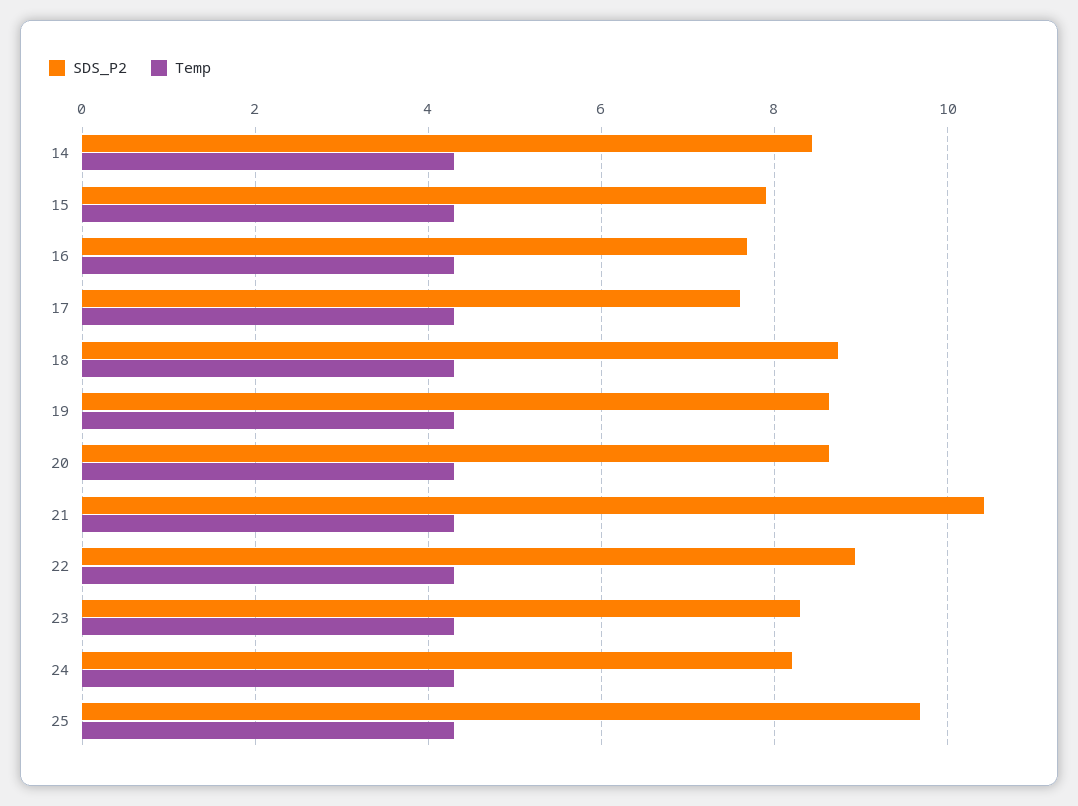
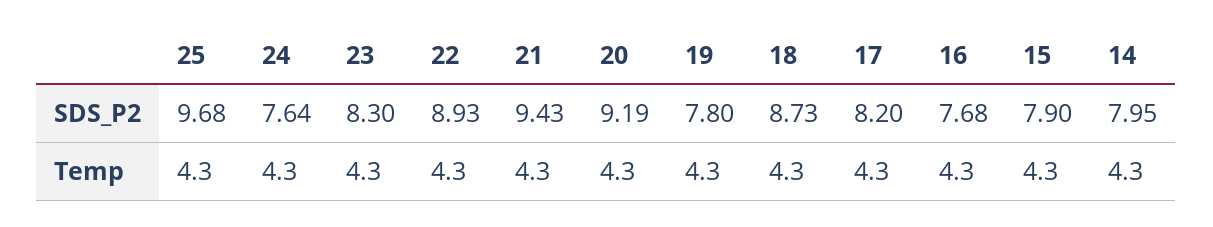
  {
    "SDS_P2": {
-     "14": 8.4,
+     "14": 7.95,
      "15": 7.9,
      "16": 7.68,
-     "17": 7.6,
+     "17": 8.2,
      "18": 8.73,
-     "19": 8.6,
+     "19": 7.8,
-     "20": 8.6,
+     "20": 9.19,
-     "21": 10.4,
+     "21": 9.43,
      "22": 8.93,
      "23": 8.3,
-     "24": 8.2,
+     "24": 7.64,
      "25": 9.68
    },
    "Temp": {
      "14": 4.3,
      "15": 4.3,
      "16": 4.3,
      "17": 4.3,
      "18": 4.3,
      "19": 4.3,
      "20": 4.3,
      "21": 4.3,
      "22": 4.3,
      "23": 4.3,
      "24": 4.3,
      "25": 4.3
    }
  }

